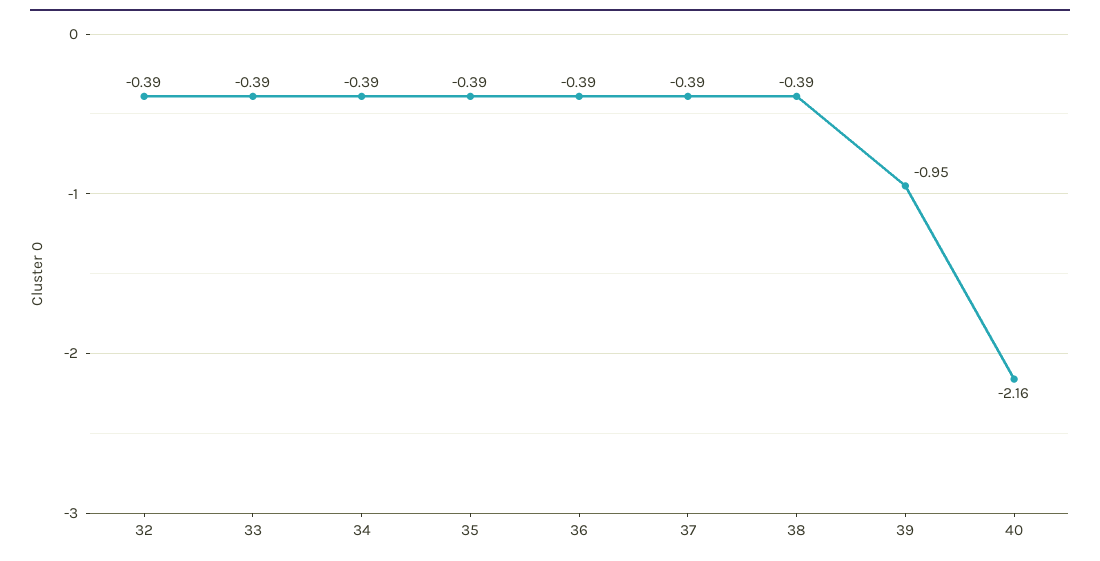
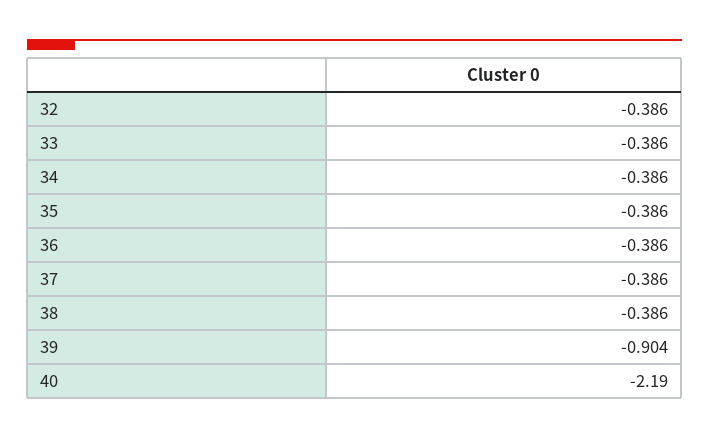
  {
    "32": -0.386,
    "33": -0.386,
    "34": -0.386,
    "35": -0.386,
    "36": -0.386,
    "37": -0.386,
    "38": -0.386,
-   "39": -0.95,
+   "39": -0.904,
-   "40": -2.16
+   "40": -2.19
  }

